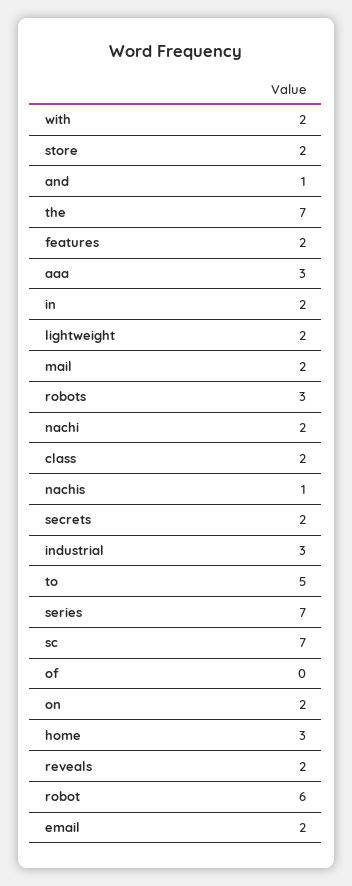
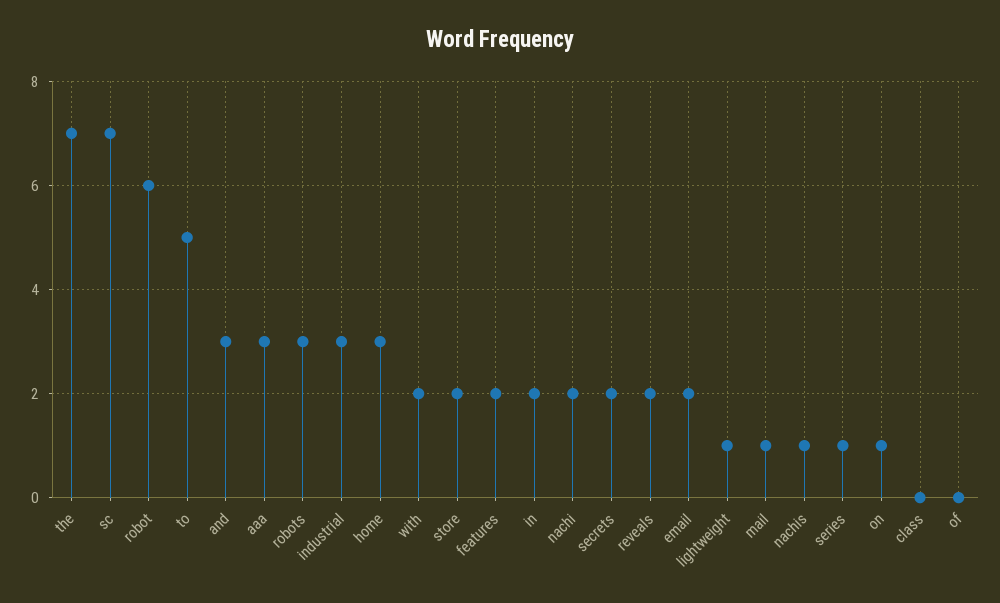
  {
    "with": 2,
    "store": 2,
-   "and": 1,
+   "and": 3,
    "the": 7,
    "features": 2,
    "aaa": 3,
    "in": 2,
-   "lightweight": 2,
+   "lightweight": 1,
-   "mail": 2,
+   "mail": 1,
    "robots": 3,
    "nachi": 2,
-   "class": 2,
+   "class": 0,
    "nachis": 1,
    "secrets": 2,
    "industrial": 3,
    "to": 5,
-   "series": 7,
+   "series": 1,
    "sc": 7,
    "of": 0,
-   "on": 2,
+   "on": 1,
    "home": 3,
    "reveals": 2,
    "robot": 6,
    "email": 2
  }

